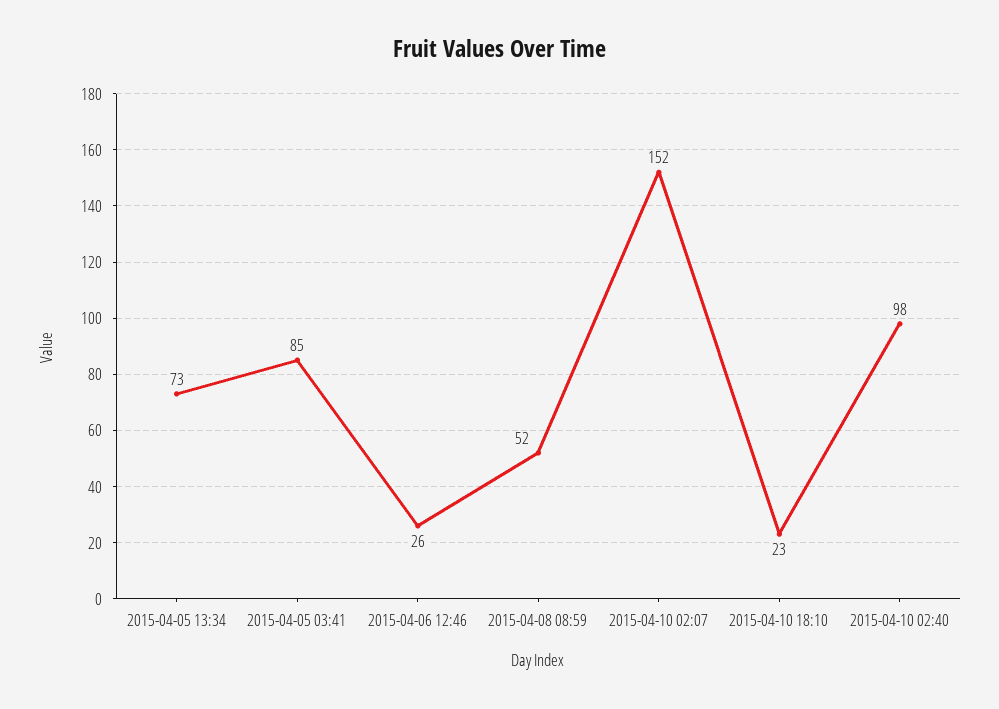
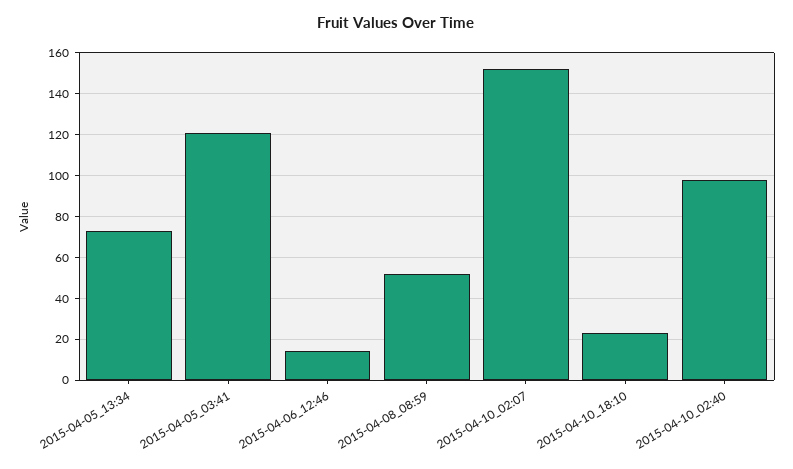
  {
    "2015-04-05 13:34": 73,
-   "2015-04-05 03:41": 85,
+   "2015-04-05 03:41": 120,
-   "2015-04-06 12:46": 26,
+   "2015-04-06 12:46": 15,
    "2015-04-08 08:59": 52,
    "2015-04-10 02:07": 152,
    "2015-04-10 18:10": 23,
    "2015-04-10 02:40": 98
  }

